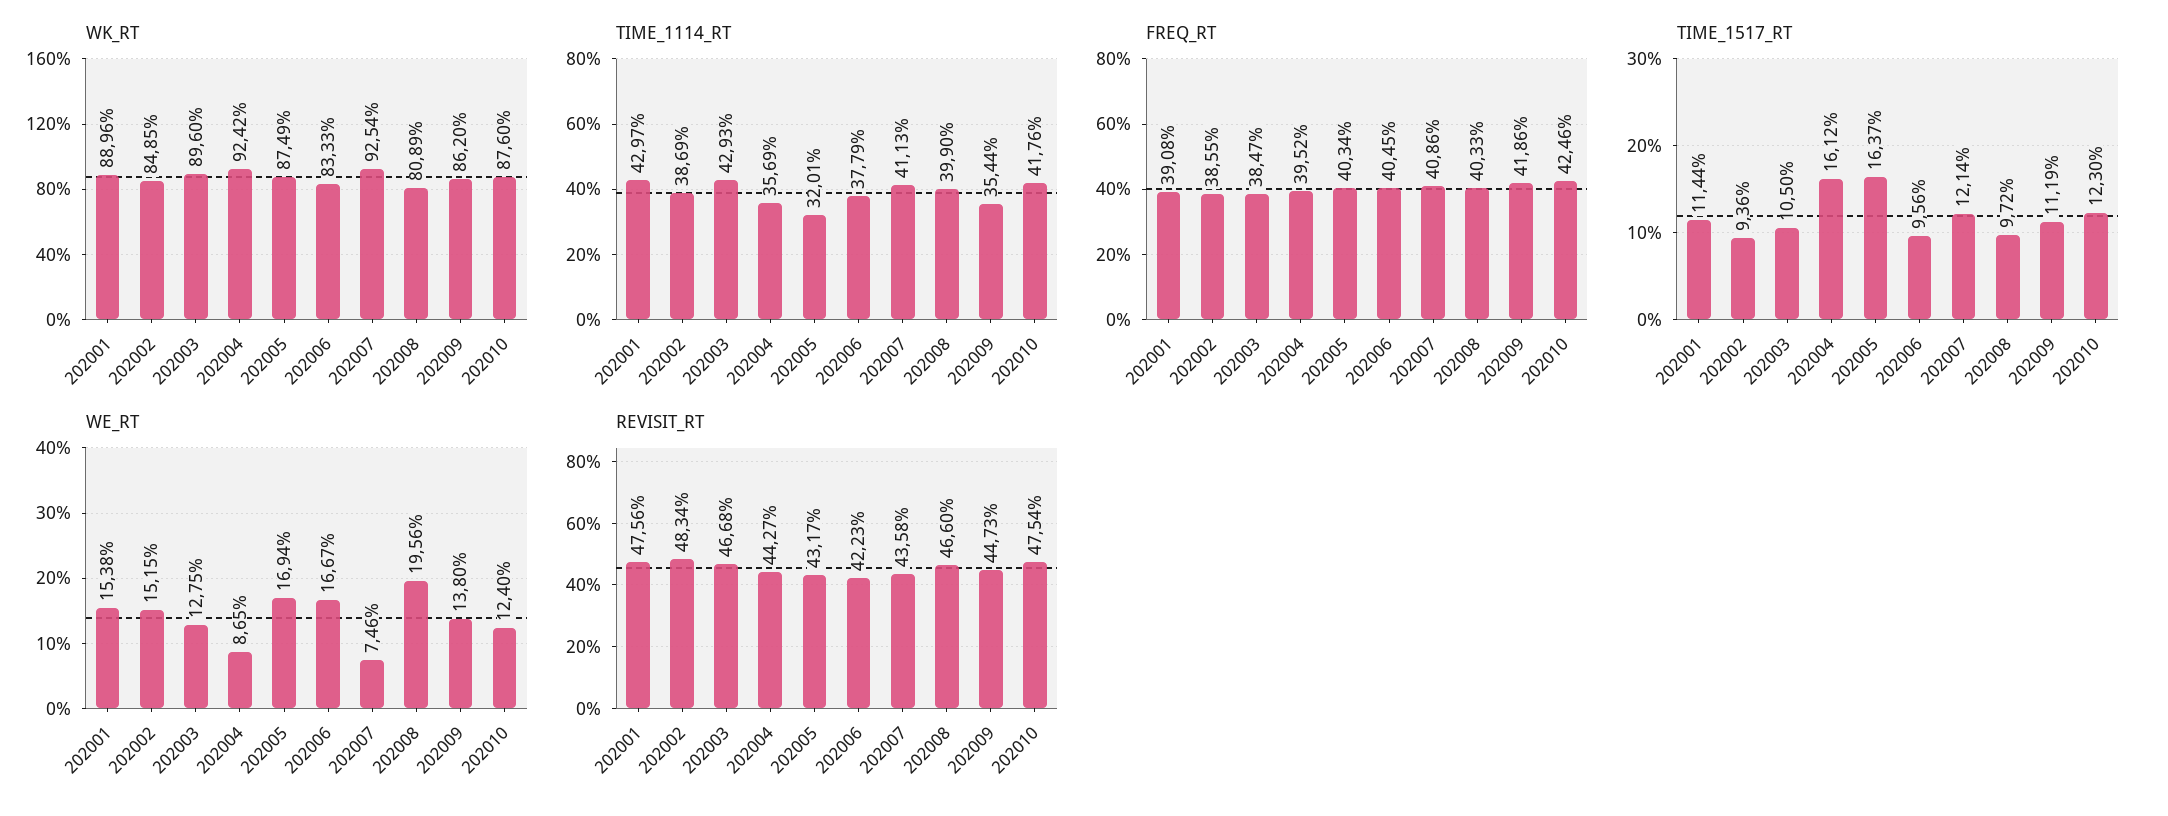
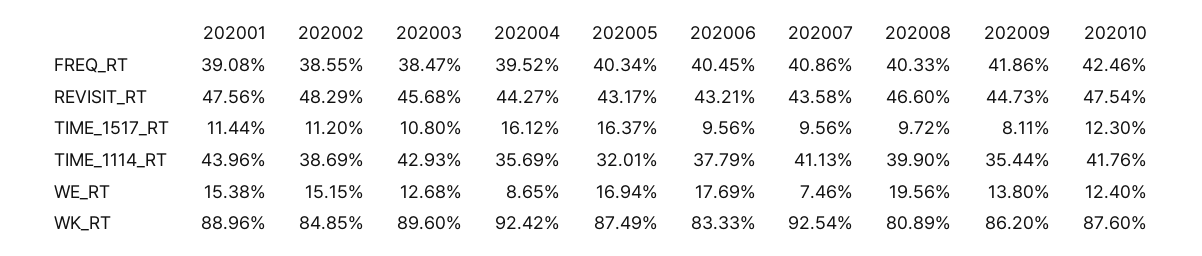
  {
    "WK_RT": {
      "202001": 88.96,
      "202002": 84.85,
      "202003": 89.6,
      "202004": 92.42,
      "202005": 87.49,
      "202006": 83.33,
      "202007": 92.54,
      "202008": 80.89,
      "202009": 86.2,
      "202010": 87.6
    },
    "TIME_1114_RT": {
-     "202001": 42.97,
+     "202001": 43.96,
      "202002": 38.69,
      "202003": 42.93,
      "202004": 35.69,
      "202005": 32.01,
      "202006": 37.79,
      "202007": 41.13,
      "202008": 39.9,
      "202009": 35.44,
      "202010": 41.76
    },
    "FREQ_RT": {
      "202001": 39.08,
      "202002": 38.55,
      "202003": 38.47,
      "202004": 39.52,
      "202005": 40.34,
      "202006": 40.45,
      "202007": 40.86,
      "202008": 40.33,
      "202009": 41.86,
      "202010": 42.46
    },
    "TIME_1517_RT": {
      "202001": 11.44,
-     "202002": 9.36,
+     "202002": 11.2,
-     "202003": 10.5,
+     "202003": 10.8,
      "202004": 16.12,
      "202005": 16.37,
      "202006": 9.56,
-     "202007": 12.14,
+     "202007": 9.56,
      "202008": 9.72,
-     "202009": 11.19,
+     "202009": 8.11,
      "202010": 12.3
    },
    "WE_RT": {
      "202001": 15.38,
      "202002": 15.15,
-     "202003": 12.75,
+     "202003": 12.68,
      "202004": 8.65,
      "202005": 16.94,
-     "202006": 16.67,
+     "202006": 17.69,
      "202007": 7.46,
      "202008": 19.56,
      "202009": 13.8,
      "202010": 12.4
    },
    "REVISIT_RT": {
      "202001": 47.56,
-     "202002": 48.34,
+     "202002": 48.29,
-     "202003": 46.68,
+     "202003": 45.68,
      "202004": 44.27,
      "202005": 43.17,
-     "202006": 42.23,
+     "202006": 43.21,
      "202007": 43.58,
      "202008": 46.6,
      "202009": 44.73,
      "202010": 47.54
    }
  }

